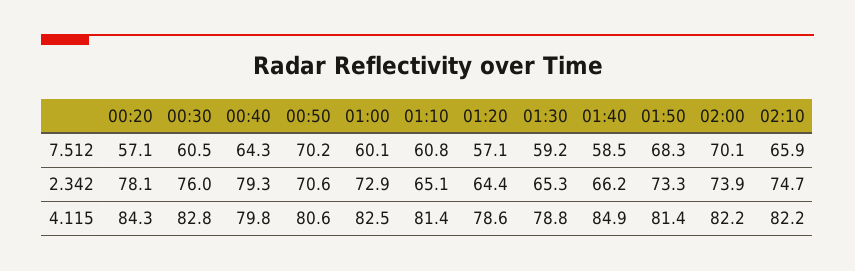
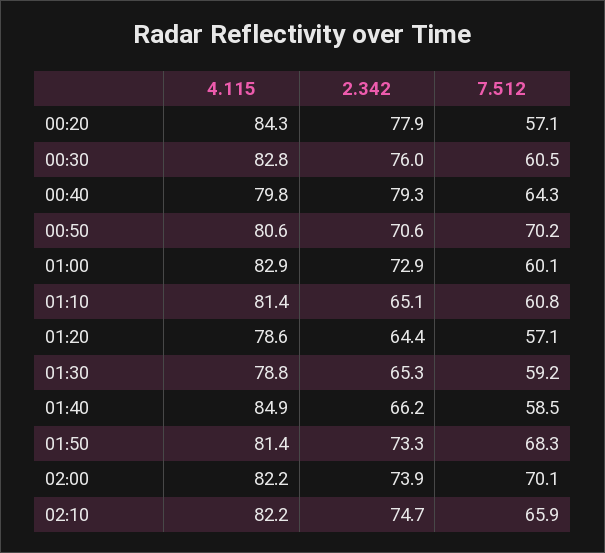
  {
    "00:20": {
      "7.512": 57.1,
-     "2.342": 78.1,
+     "2.342": 77.9,
      "4.115": 84.3
    },
    "00:30": {
      "7.512": 60.5,
      "2.342": 76,
      "4.115": 82.8
    },
    "00:40": {
      "7.512": 64.3,
      "2.342": 79.3,
      "4.115": 79.8
    },
    "00:50": {
      "7.512": 70.2,
      "2.342": 70.6,
      "4.115": 80.6
    },
    "01:00": {
      "7.512": 60.1,
      "2.342": 72.9,
-     "4.115": 82.5
+     "4.115": 82.9
    },
    "01:10": {
      "7.512": 60.8,
      "2.342": 65.1,
      "4.115": 81.4
    },
    "01:20": {
      "7.512": 57.1,
      "2.342": 64.4,
      "4.115": 78.6
    },
    "01:30": {
      "7.512": 59.2,
      "2.342": 65.3,
      "4.115": 78.8
    },
    "01:40": {
      "7.512": 58.5,
      "2.342": 66.2,
      "4.115": 84.9
    },
    "01:50": {
      "7.512": 68.3,
      "2.342": 73.3,
      "4.115": 81.4
    },
    "02:00": {
      "7.512": 70.1,
      "2.342": 73.9,
      "4.115": 82.2
    },
    "02:10": {
      "7.512": 65.9,
      "2.342": 74.7,
      "4.115": 82.2
    }
  }

